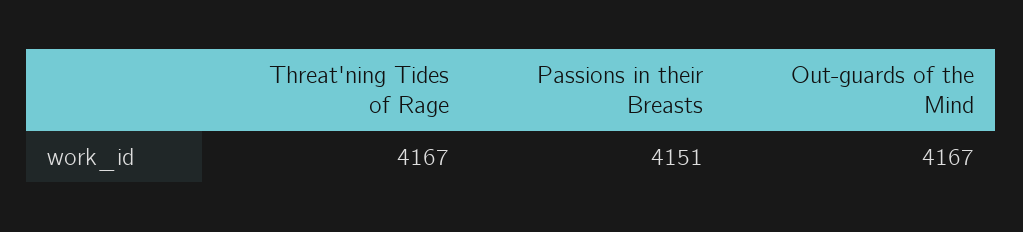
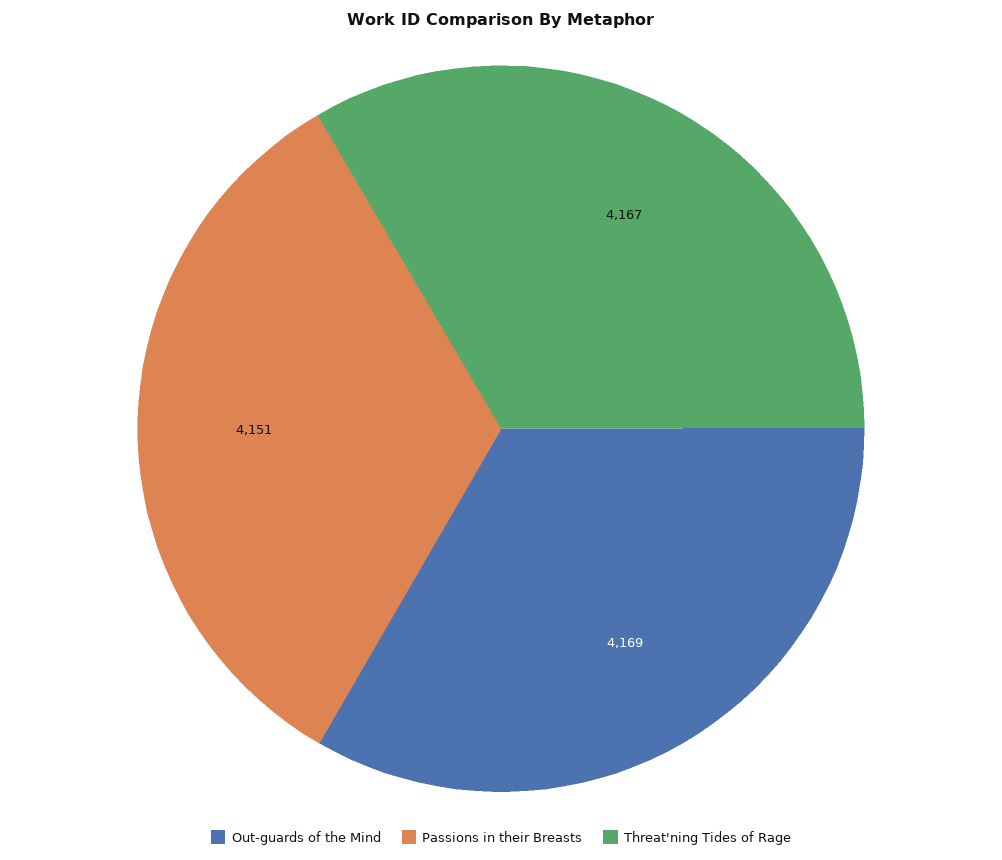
  {
    "Threat'ning Tides of Rage": 4167,
    "Passions in their Breasts": 4151,
-   "Out-guards of the Mind": 4167
+   "Out-guards of the Mind": 4169
  }

